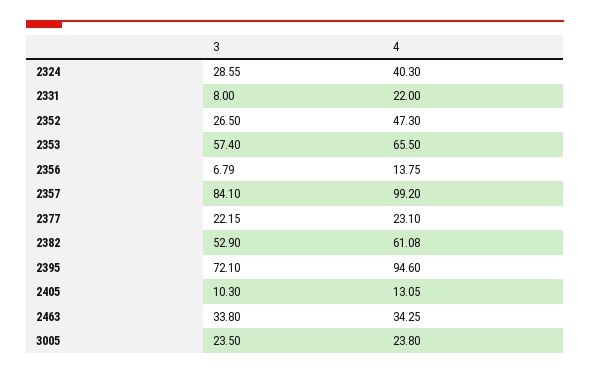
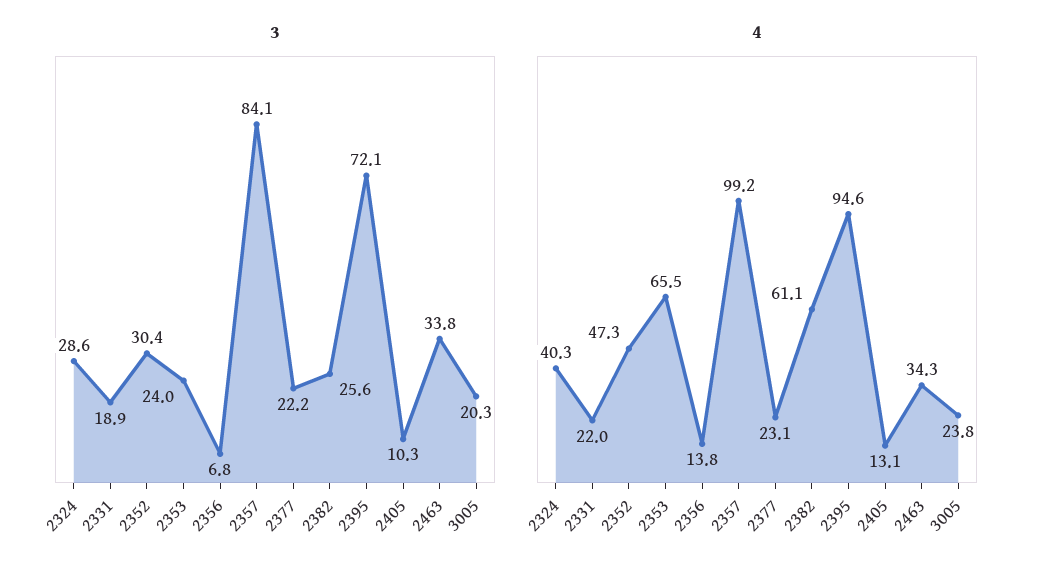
  {
    "3": {
      "2324": 28.55,
-     "2331": 8,
+     "2331": 18.9,
-     "2352": 26.5,
+     "2352": 30.4,
-     "2353": 57.4,
+     "2353": 24,
      "2356": 6.79,
      "2357": 84.1,
      "2377": 22.15,
-     "2382": 52.9,
+     "2382": 25.6,
      "2395": 72.1,
      "2405": 10.3,
      "2463": 33.8,
-     "3005": 23.5
+     "3005": 20.3
    },
    "4": {
      "2324": 40.3,
      "2331": 22,
      "2352": 47.3,
      "2353": 65.5,
      "2356": 13.75,
      "2357": 99.2,
      "2377": 23.1,
      "2382": 61.08,
      "2395": 94.6,
      "2405": 13.05,
      "2463": 34.25,
      "3005": 23.8
    }
  }

